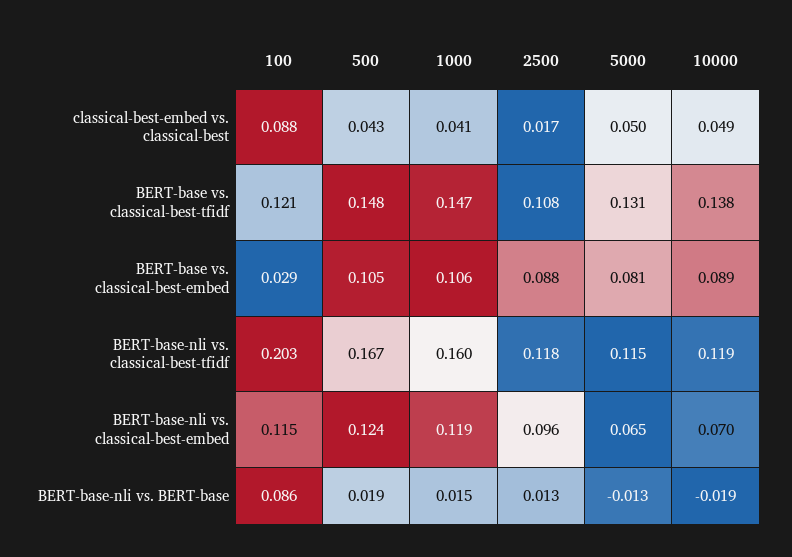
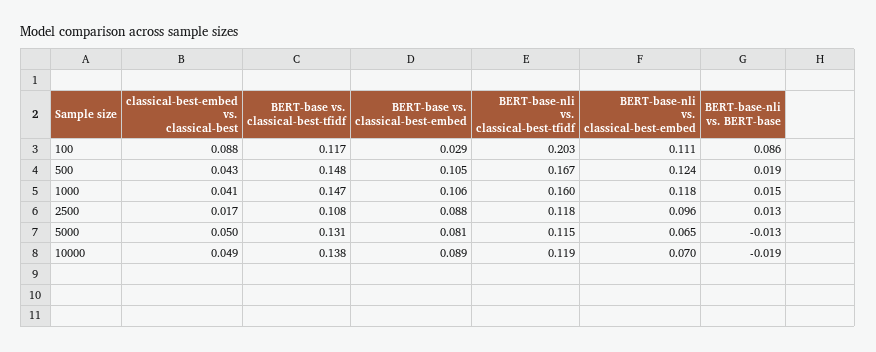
  {
    "100": {
      "classical-best-embed vs. classical-best": 0.088,
-     "BERT-base vs. classical-best-tfidf": 0.121,
+     "BERT-base vs. classical-best-tfidf": 0.117,
      "BERT-base vs. classical-best-embed": 0.029,
      "BERT-base-nli vs. classical-best-tfidf": 0.203,
-     "BERT-base-nli vs. classical-best-embed": 0.115,
+     "BERT-base-nli vs. classical-best-embed": 0.111,
      "BERT-base-nli vs. BERT-base": 0.086
    },
    "500": {
      "classical-best-embed vs. classical-best": 0.043,
      "BERT-base vs. classical-best-tfidf": 0.148,
      "BERT-base vs. classical-best-embed": 0.105,
      "BERT-base-nli vs. classical-best-tfidf": 0.167,
      "BERT-base-nli vs. classical-best-embed": 0.124,
      "BERT-base-nli vs. BERT-base": 0.019
    },
    "1000": {
      "classical-best-embed vs. classical-best": 0.041,
      "BERT-base vs. classical-best-tfidf": 0.147,
      "BERT-base vs. classical-best-embed": 0.106,
      "BERT-base-nli vs. classical-best-tfidf": 0.16,
-     "BERT-base-nli vs. classical-best-embed": 0.119,
+     "BERT-base-nli vs. classical-best-embed": 0.118,
      "BERT-base-nli vs. BERT-base": 0.015
    },
    "2500": {
      "classical-best-embed vs. classical-best": 0.017,
      "BERT-base vs. classical-best-tfidf": 0.108,
      "BERT-base vs. classical-best-embed": 0.088,
      "BERT-base-nli vs. classical-best-tfidf": 0.118,
      "BERT-base-nli vs. classical-best-embed": 0.096,
      "BERT-base-nli vs. BERT-base": 0.013
    },
    "5000": {
      "classical-best-embed vs. classical-best": 0.05,
      "BERT-base vs. classical-best-tfidf": 0.131,
      "BERT-base vs. classical-best-embed": 0.081,
      "BERT-base-nli vs. classical-best-tfidf": 0.115,
      "BERT-base-nli vs. classical-best-embed": 0.065,
      "BERT-base-nli vs. BERT-base": -0.013
    },
    "10000": {
      "classical-best-embed vs. classical-best": 0.049,
      "BERT-base vs. classical-best-tfidf": 0.138,
      "BERT-base vs. classical-best-embed": 0.089,
      "BERT-base-nli vs. classical-best-tfidf": 0.119,
      "BERT-base-nli vs. classical-best-embed": 0.07,
      "BERT-base-nli vs. BERT-base": -0.019
    }
  }

